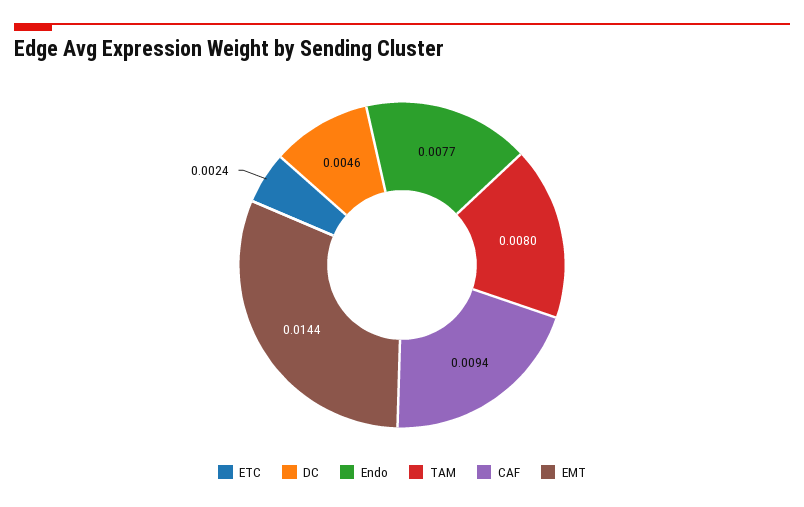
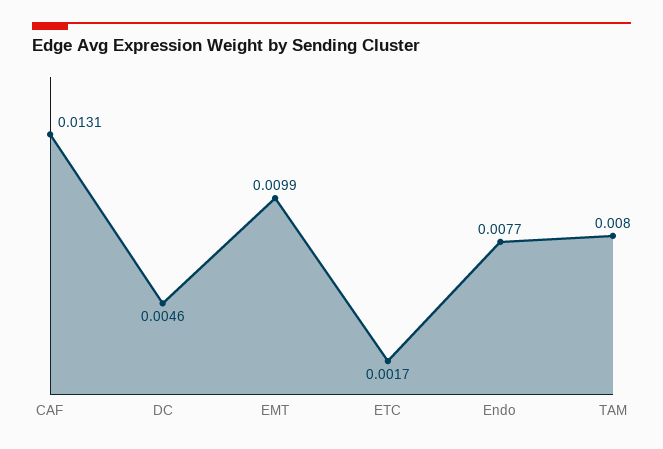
  {
-   "ETC": 0.0024,
+   "ETC": 0.0017,
    "DC": 0.0046,
    "Endo": 0.0077,
    "TAM": 0.008,
-   "CAF": 0.0094,
+   "CAF": 0.0131,
-   "EMT": 0.0144
+   "EMT": 0.0099
  }

